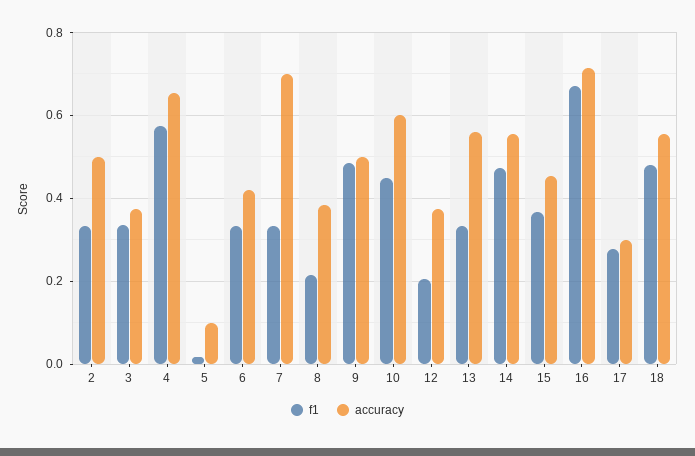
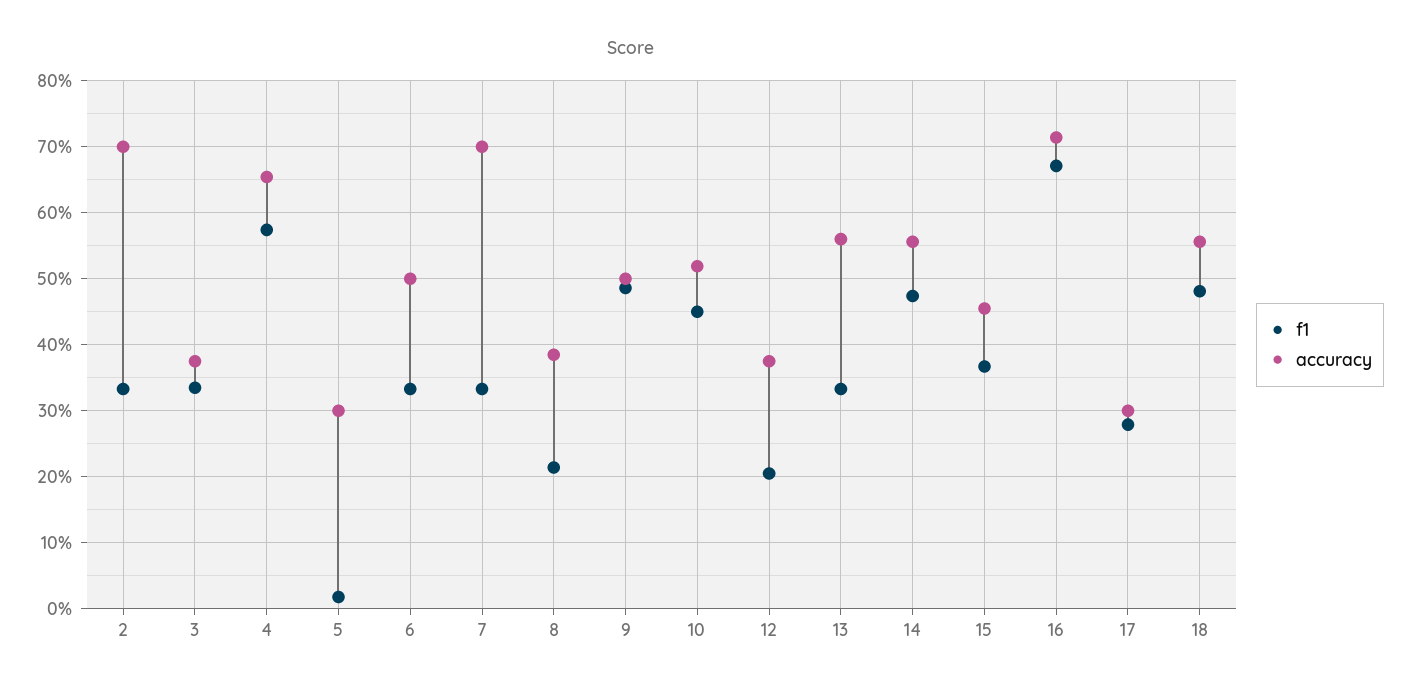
  {
    "f1": {
      "2": 0.33,
      "3": 0.34,
      "4": 0.57,
      "5": 0.02,
      "6": 0.33,
      "7": 0.33,
      "8": 0.21,
      "9": 0.49,
      "10": 0.45,
      "12": 0.21,
      "13": 0.33,
      "14": 0.47,
      "15": 0.37,
      "16": 0.67,
      "17": 0.28,
      "18": 0.48
    },
    "accuracy": {
-     "2": 0.5,
+     "2": 0.7,
      "3": 0.38,
      "4": 0.65,
-     "5": 0.1,
+     "5": 0.3,
-     "6": 0.42,
+     "6": 0.5,
      "7": 0.7,
      "8": 0.39,
      "9": 0.5,
-     "10": 0.6,
+     "10": 0.52,
      "12": 0.38,
      "13": 0.56,
      "14": 0.56,
      "15": 0.46,
      "16": 0.71,
      "17": 0.3,
      "18": 0.56
    }
  }

